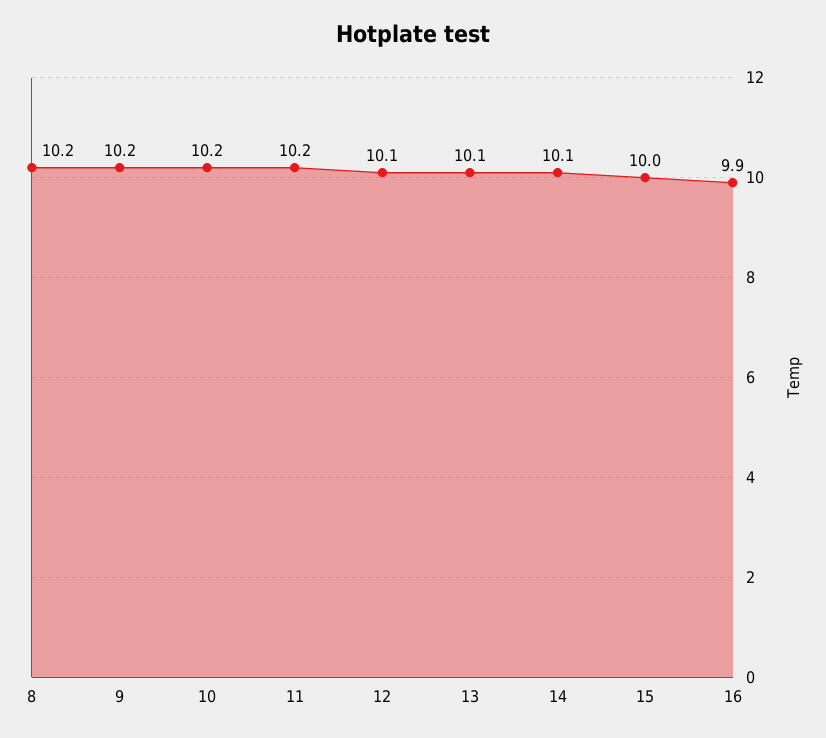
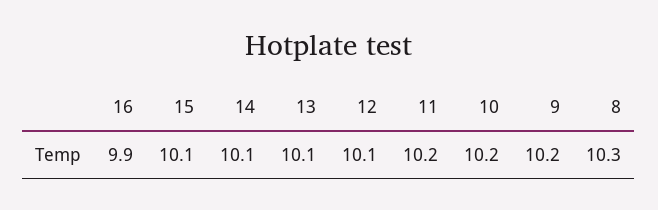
  {
-   "8": 10.2,
+   "8": 10.3,
    "9": 10.2,
    "10": 10.2,
    "11": 10.2,
    "12": 10.1,
    "13": 10.1,
    "14": 10.1,
-   "15": 10,
+   "15": 10.1,
    "16": 9.9
  }

